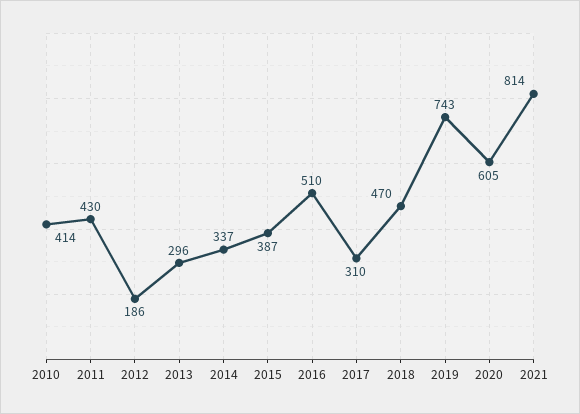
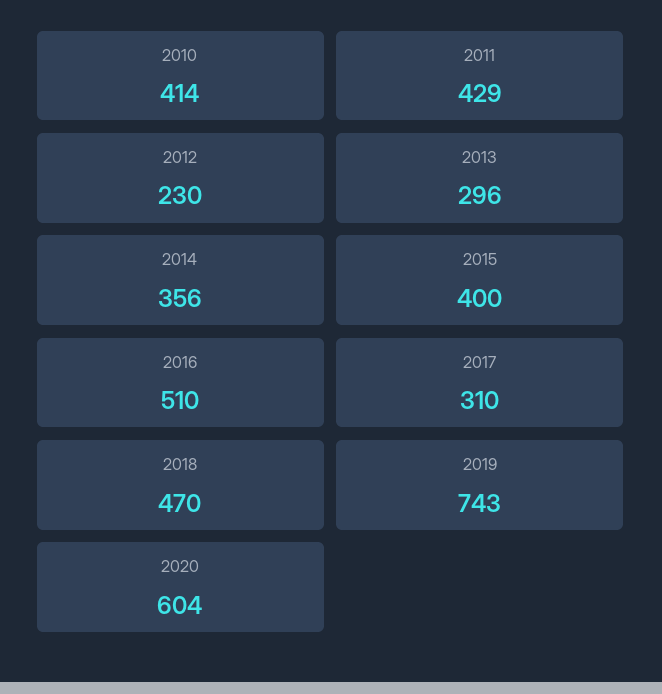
  {
    "2010": 414,
-   "2011": 430,
+   "2011": 429,
-   "2012": 186,
+   "2012": 230,
    "2013": 296,
-   "2014": 337,
+   "2014": 356,
-   "2015": 387,
+   "2015": 400,
    "2016": 510,
    "2017": 310,
    "2018": 470,
    "2019": 743,
-   "2020": 605,
+   "2020": 604
-   "2021": 814
  }

